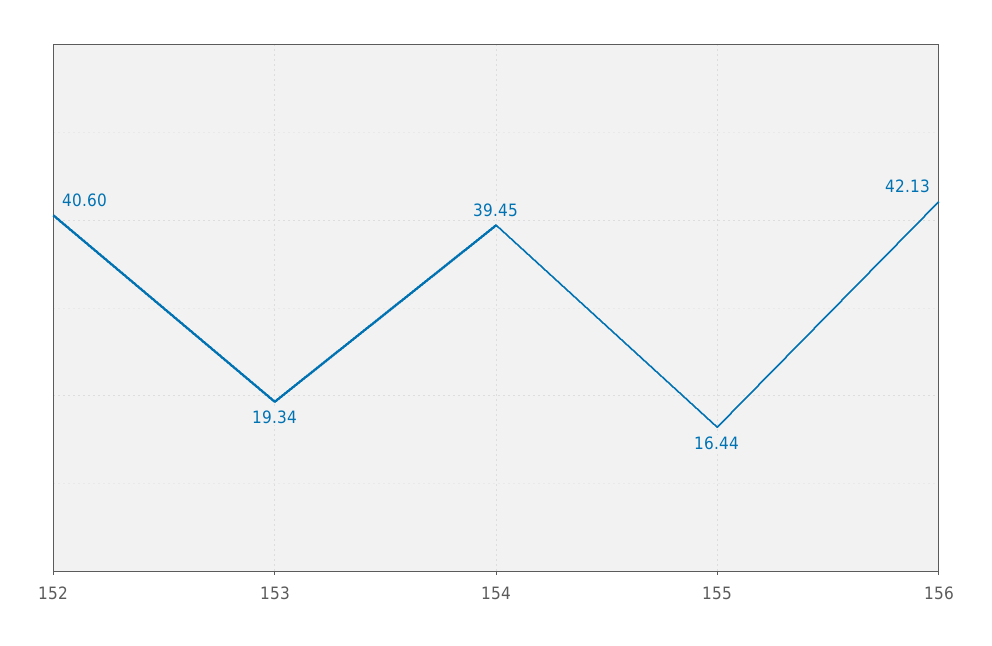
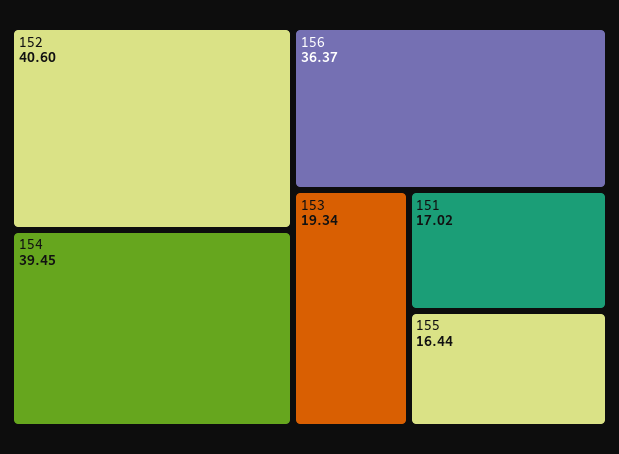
  {
    "152": 40.6,
    "153": 19.34,
    "154": 39.45,
    "155": 16.44,
-   "156": 42.13
+   "156": 36.37,
+   "151": 17.02
  }

